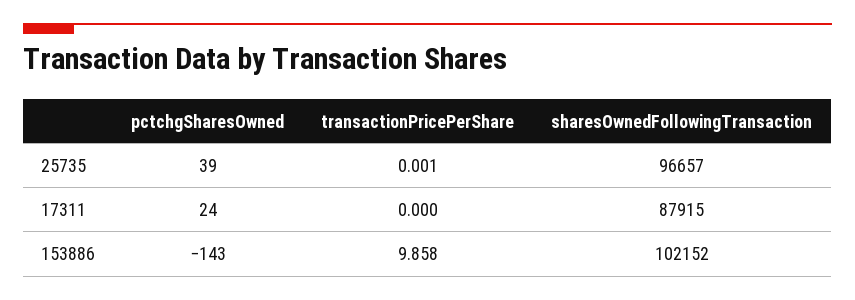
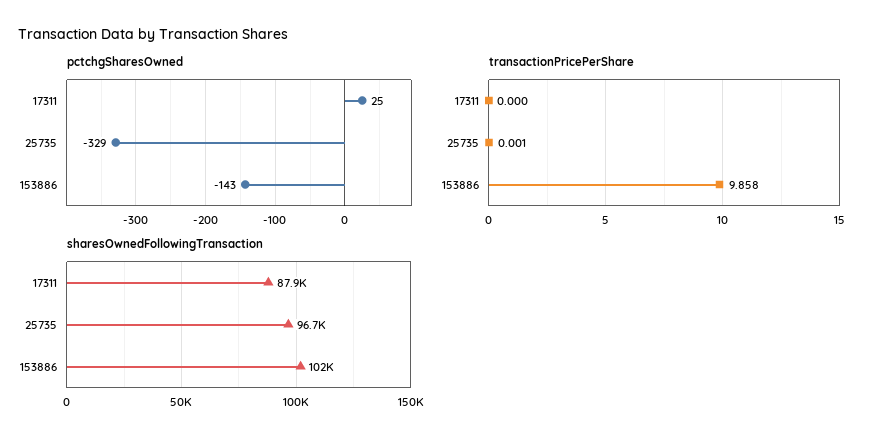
  {
    "pctchgSharesOwned": {
-     "25735": 39,
+     "25735": -329,
-     "17311": 24,
+     "17311": 25,
      "153886": -143
    },
    "transactionPricePerShare": {
      "25735": 0.001,
      "17311": 0,
      "153886": 9.858
    },
    "sharesOwnedFollowingTransaction": {
      "25735": 96657,
      "17311": 87915,
      "153886": 102152
    }
  }

